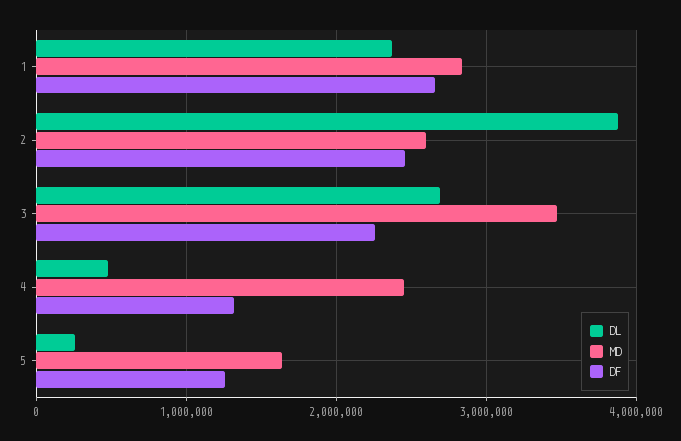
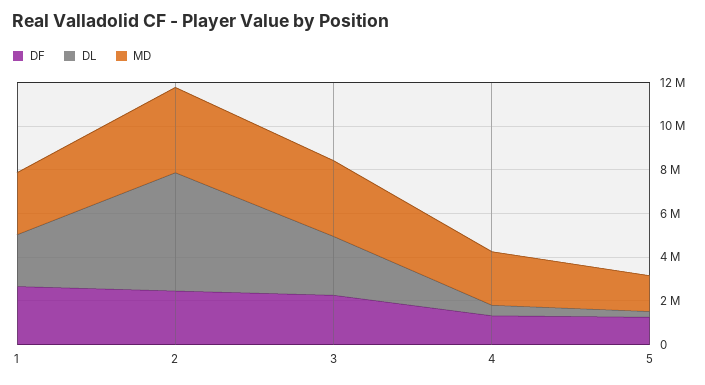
  {
    "DL": {
      "1": 2400000,
-     "2": 3900000,
+     "2": 5500000,
      "3": 2700000,
      "4": 500000,
      "5": 300000
    },
    "MD": {
      "1": 2800000,
-     "2": 2600000,
+     "2": 4000000,
      "3": 3500000,
      "4": 2500000,
      "5": 1600000
    },
    "DF": {
      "1": 2700000,
      "2": 2500000,
      "3": 2300000,
      "4": 1300000,
      "5": 1300000
    }
  }

